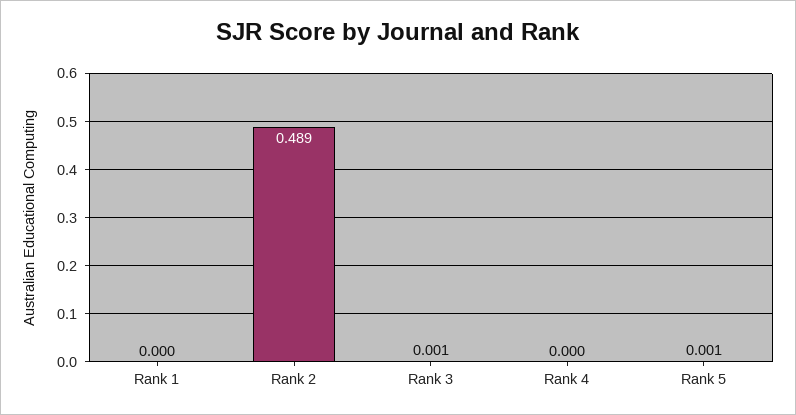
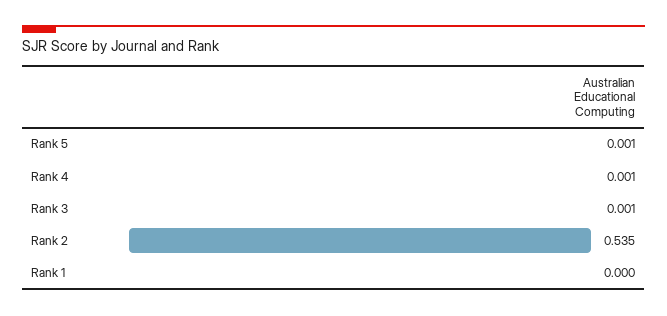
  {
    "Rank 1": 0,
-   "Rank 2": 0.489,
+   "Rank 2": 0.535,
    "Rank 3": 0.001,
-   "Rank 4": 0,
+   "Rank 4": 0.001,
    "Rank 5": 0.001
  }

